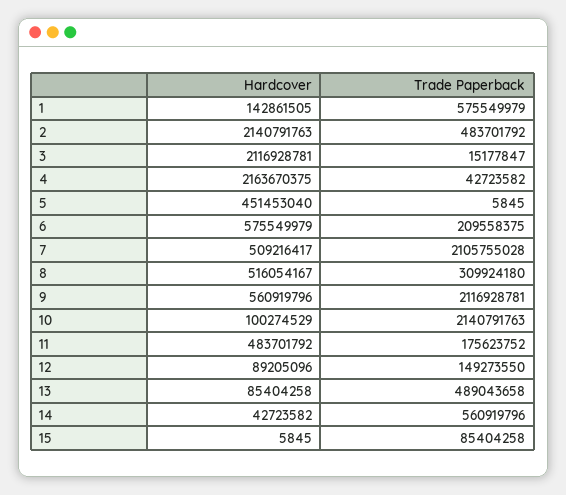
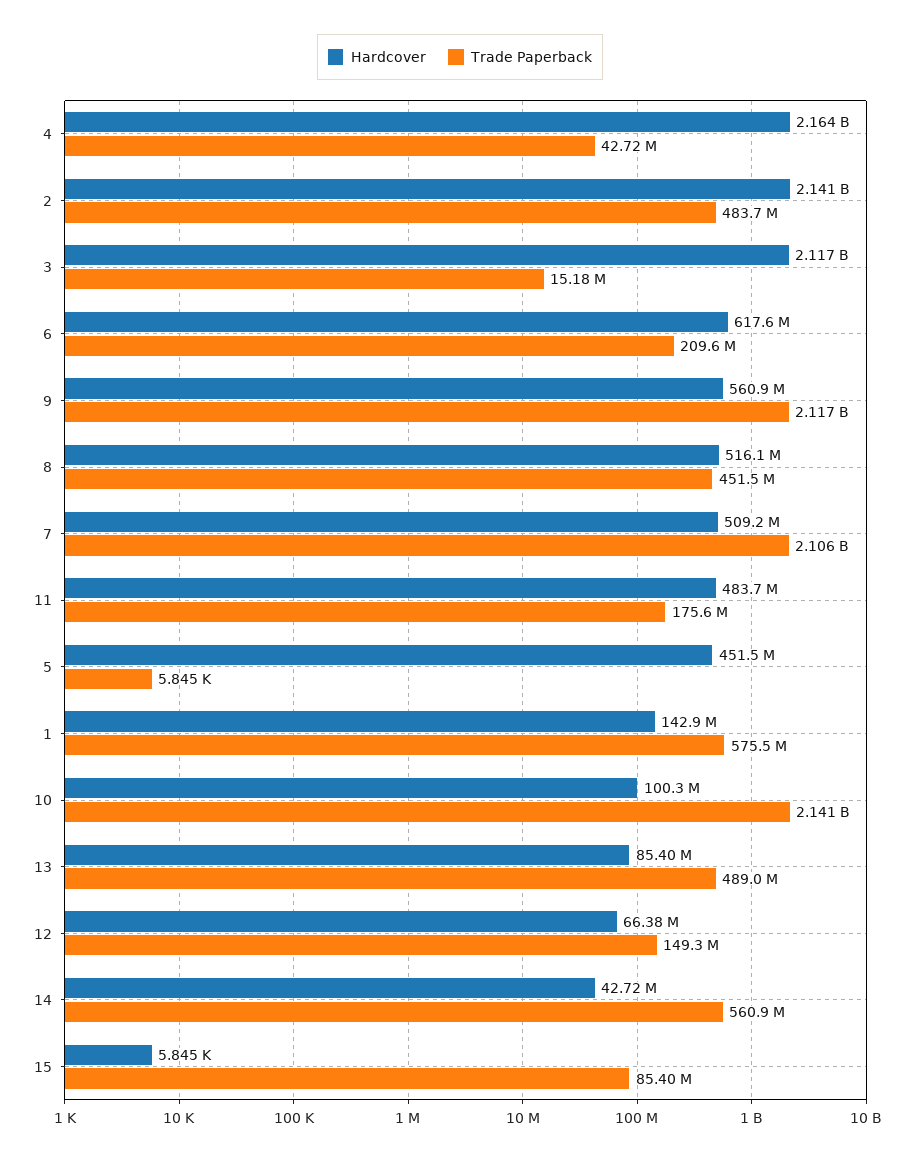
  {
    "Hardcover": {
      "1": 142861505,
      "2": 2140791763,
      "3": 2116928781,
      "4": 2163670375,
      "5": 451453040,
-     "6": 575549979,
+     "6": 617600000,
      "7": 509216417,
      "8": 516054167,
      "9": 560919796,
      "10": 100274529,
      "11": 483701792,
-     "12": 89205096,
+     "12": 66380000,
      "13": 85404258,
      "14": 42723582,
      "15": 5845
    },
    "Trade Paperback": {
      "1": 575549979,
      "2": 483701792,
      "3": 15177847,
      "4": 42723582,
      "5": 5845,
      "6": 209558375,
      "7": 2105755028,
-     "8": 309924180,
+     "8": 451500000,
      "9": 2116928781,
      "10": 2140791763,
      "11": 175623752,
      "12": 149273550,
      "13": 489043658,
      "14": 560919796,
      "15": 85404258
    }
  }

